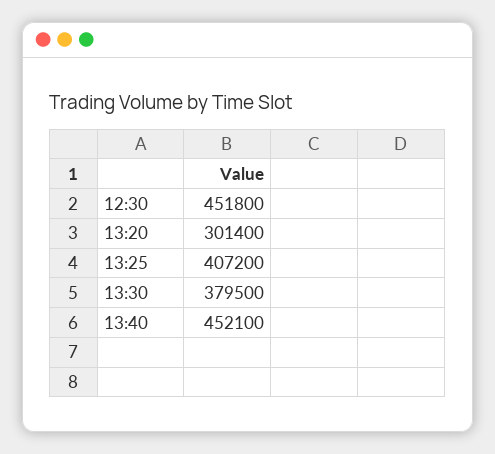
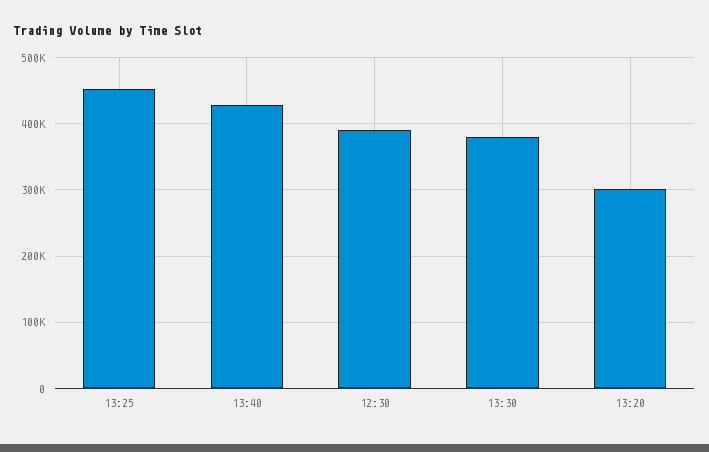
  {
-   "12:30": 451800,
+   "12:30": 390000,
    "13:20": 301400,
-   "13:25": 407200,
+   "13:25": 450000,
    "13:30": 379500,
-   "13:40": 452100
+   "13:40": 430000
  }

